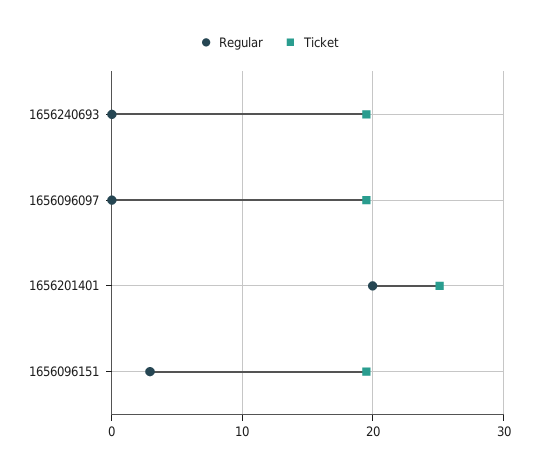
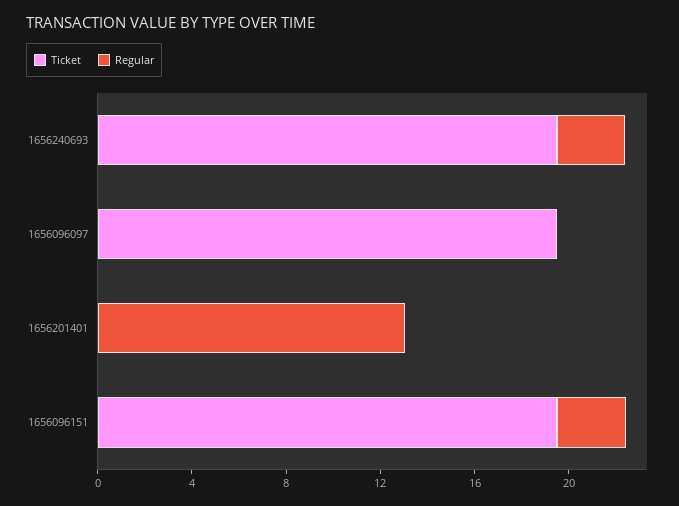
  {
    "Regular": {
-     "1656240693": 0,
+     "1656240693": 3,
      "1656096097": 0,
-     "1656201401": 20,
+     "1656201401": 13,
      "1656096151": 3
    },
    "Ticket": {
      "1656240693": 20,
      "1656096097": 20,
-     "1656201401": 25,
+     "1656201401": 0,
      "1656096151": 20
    }
  }

